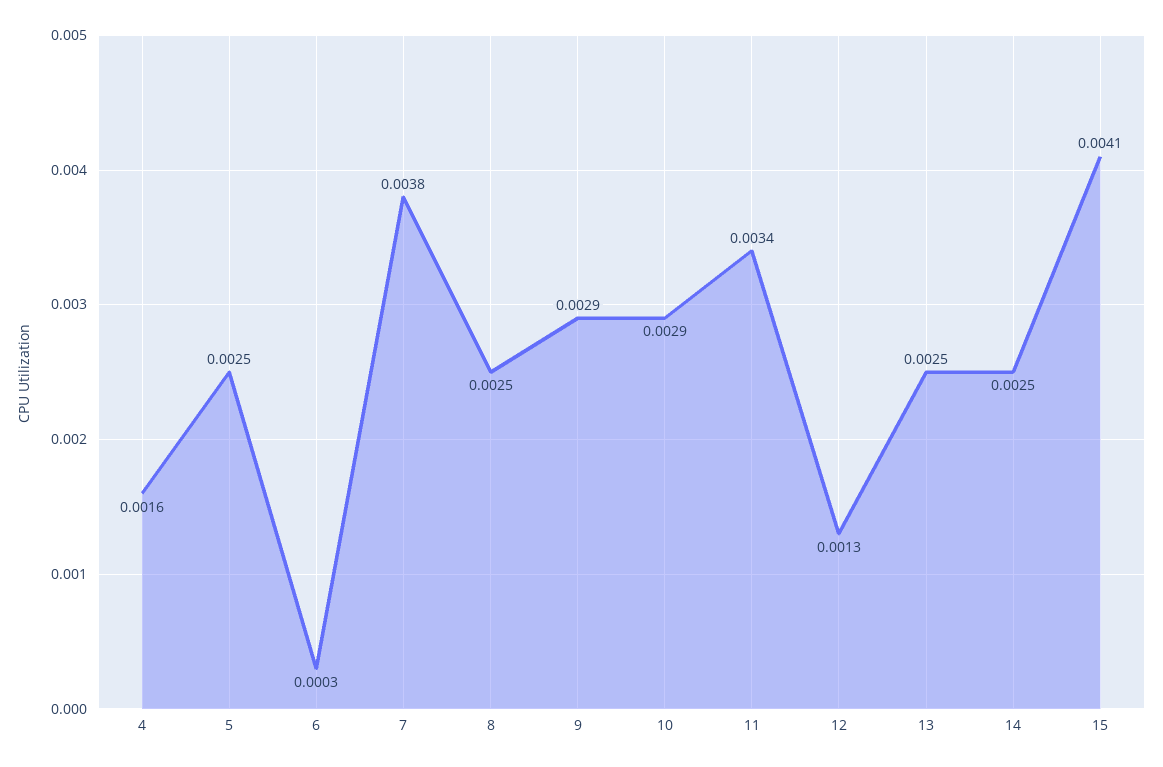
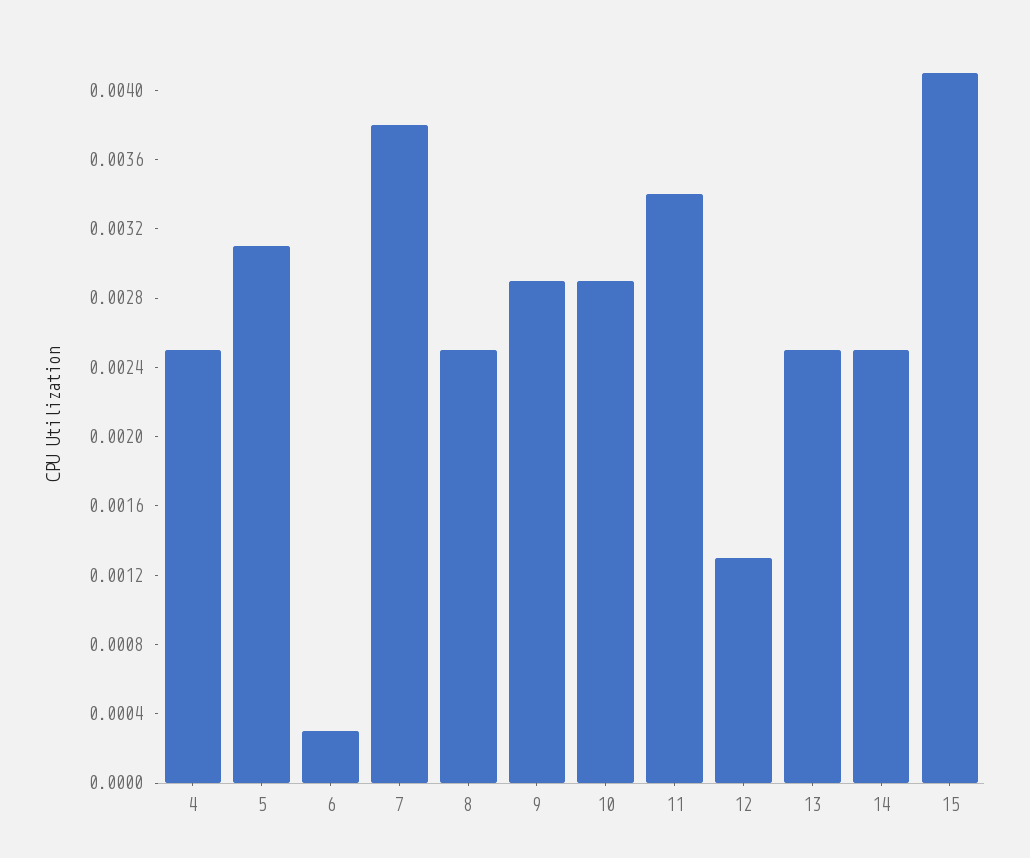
  {
-   "4": 0.0016,
+   "4": 0.0025,
-   "5": 0.0025,
+   "5": 0.0031,
    "6": 0.0003,
    "7": 0.0038,
    "8": 0.0025,
    "9": 0.0029,
    "10": 0.0029,
    "11": 0.0034,
    "12": 0.0013,
    "13": 0.0025,
    "14": 0.0025,
    "15": 0.0041
  }

